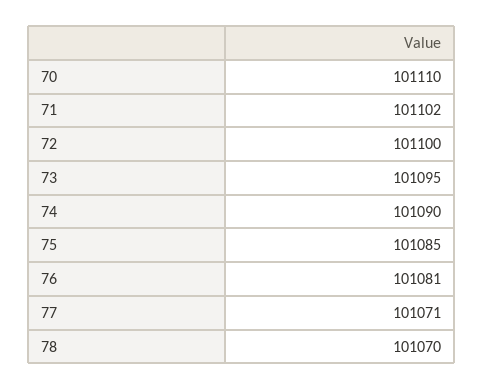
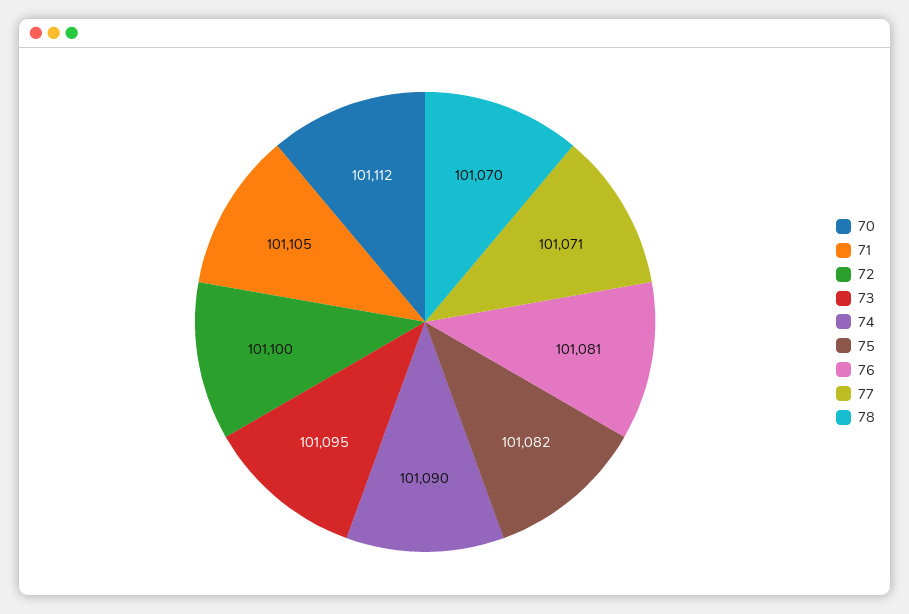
  {
-   "70": 101110,
+   "70": 101112,
-   "71": 101102,
+   "71": 101105,
    "72": 101100,
    "73": 101095,
    "74": 101090,
-   "75": 101085,
+   "75": 101082,
    "76": 101081,
    "77": 101071,
    "78": 101070
  }

